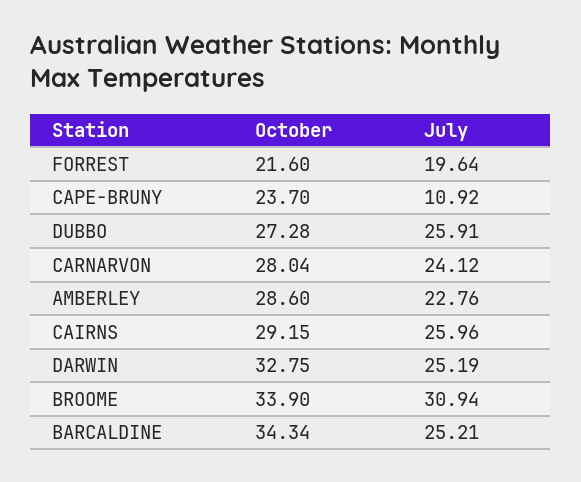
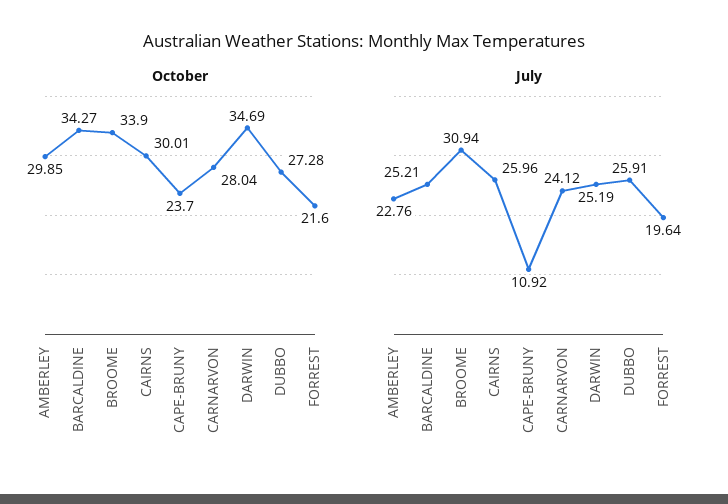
  {
    "October": {
      "FORREST": 21.6,
      "CAPE-BRUNY": 23.7,
      "DUBBO": 27.28,
      "CARNARVON": 28.04,
-     "AMBERLEY": 28.6,
+     "AMBERLEY": 29.85,
-     "CAIRNS": 29.15,
+     "CAIRNS": 30.01,
-     "DARWIN": 32.75,
+     "DARWIN": 34.69,
      "BROOME": 33.9,
-     "BARCALDINE": 34.34
+     "BARCALDINE": 34.27
    },
    "July": {
      "FORREST": 19.64,
      "CAPE-BRUNY": 10.92,
      "DUBBO": 25.91,
      "CARNARVON": 24.12,
      "AMBERLEY": 22.76,
      "CAIRNS": 25.96,
      "DARWIN": 25.19,
      "BROOME": 30.94,
      "BARCALDINE": 25.21
    }
  }

